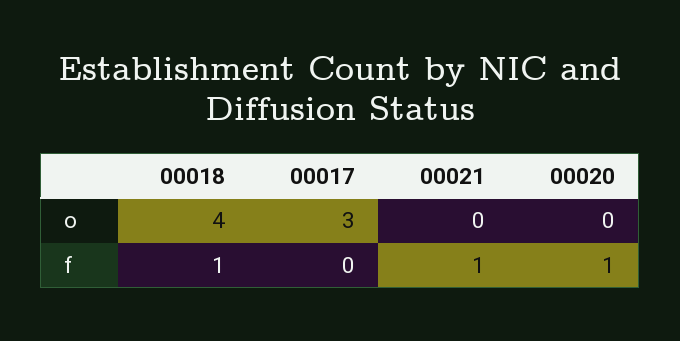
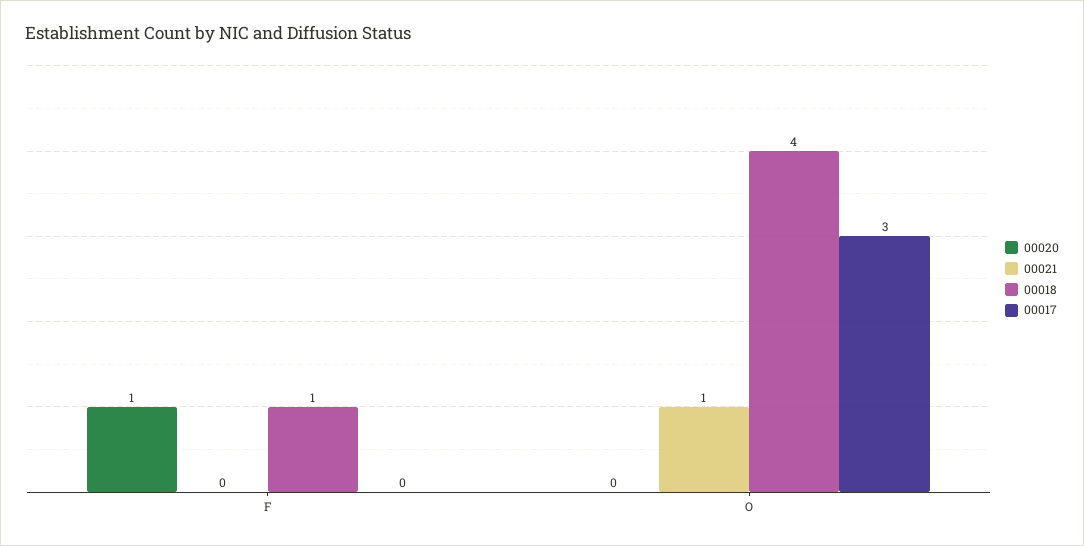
  {
    "00018": {
      "o": 4,
      "f": 1
    },
    "00017": {
      "o": 3,
      "f": 0
    },
    "00021": {
-     "o": 0,
+     "o": 1,
-     "f": 1
+     "f": 0
    },
    "00020": {
      "o": 0,
      "f": 1
    }
  }

